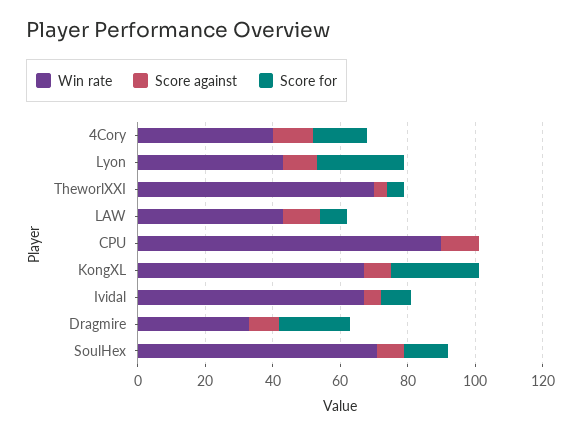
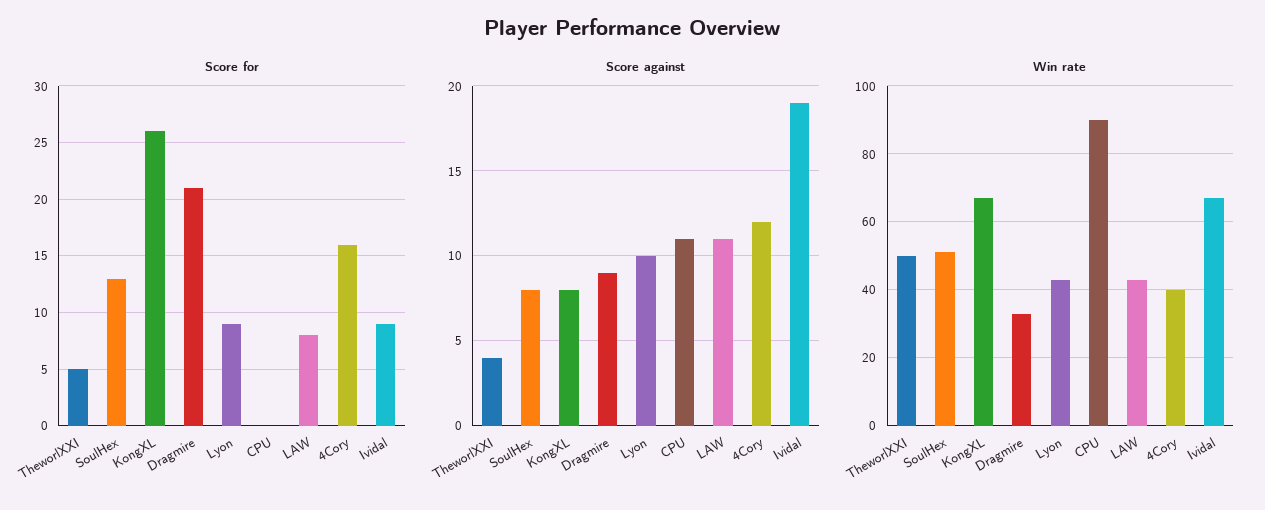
  {
    "Win rate": {
      "4Cory": 40,
      "Lyon": 45,
-     "TheworlXXI": 70,
+     "TheworlXXI": 50,
      "LAW": 45,
      "CPU": 90,
      "KongXL": 65,
      "Ividal": 65,
      "Dragmire": 35,
-     "SoulHex": 70
+     "SoulHex": 50
    },
    "Score against": {
      "4Cory": 12,
      "Lyon": 10,
      "TheworlXXI": 4,
      "LAW": 11,
      "CPU": 11,
      "KongXL": 8,
-     "Ividal": 5,
+     "Ividal": 19,
      "Dragmire": 9,
      "SoulHex": 8
    },
    "Score for": {
      "4Cory": 16,
-     "Lyon": 25,
+     "Lyon": 9,
      "TheworlXXI": 5,
      "LAW": 8,
      "CPU": 0,
      "KongXL": 26,
      "Ividal": 9,
      "Dragmire": 21,
      "SoulHex": 13
    }
  }

